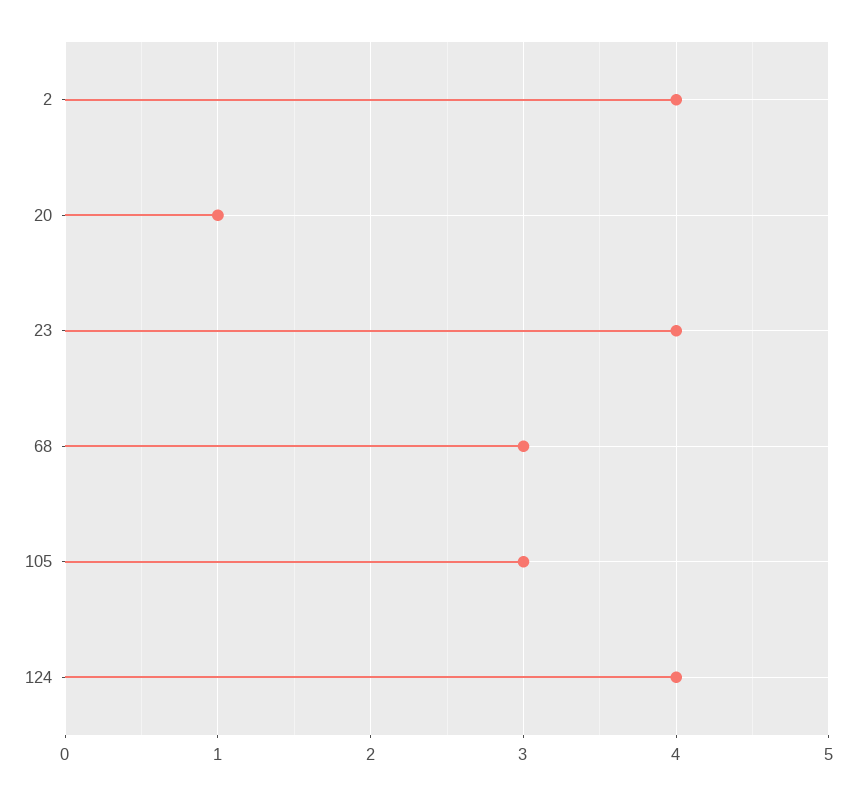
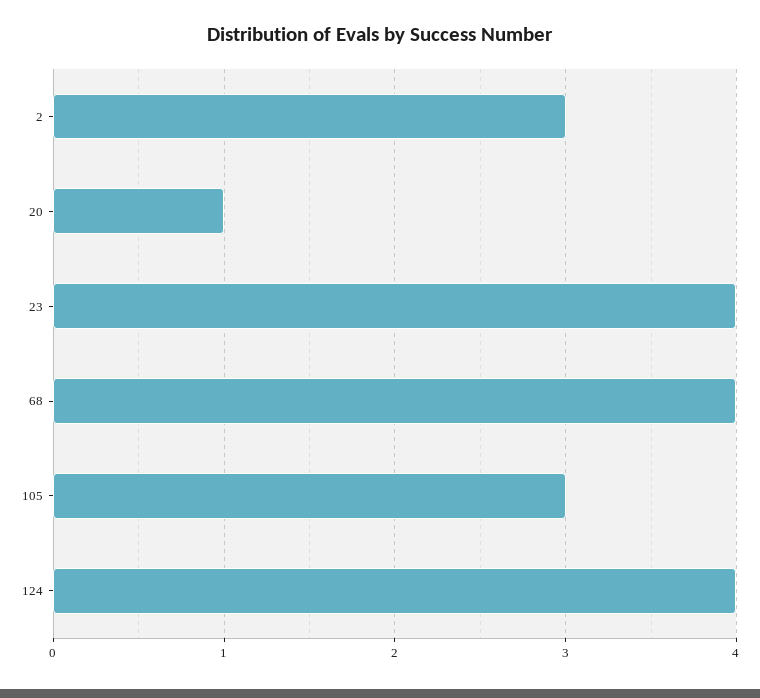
  {
-   "2": 4,
+   "2": 3,
    "20": 1,
    "23": 4,
-   "68": 3,
+   "68": 4,
    "105": 3,
    "124": 4
  }

